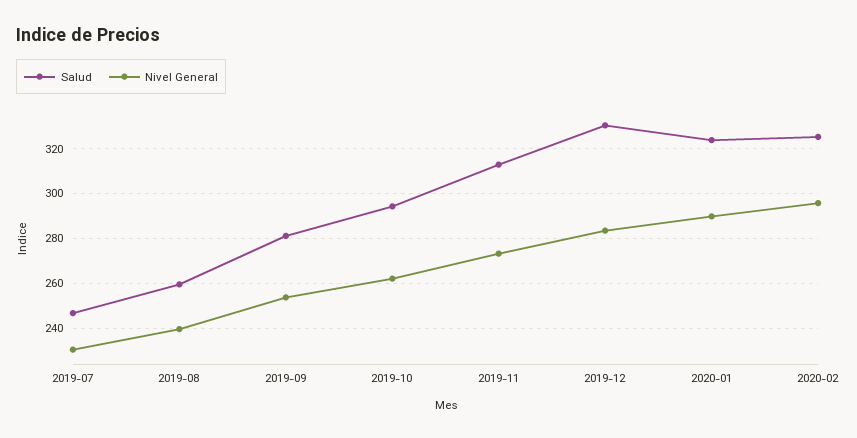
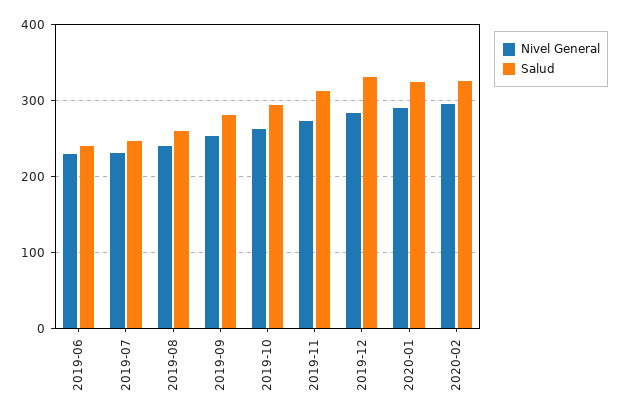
  {
    "Salud": {
      "2019-07": 245,
      "2019-08": 260,
      "2019-09": 280,
      "2019-10": 295,
      "2019-11": 315,
      "2019-12": 330,
      "2020-01": 325,
-     "2020-02": 325
+     "2020-02": 325,
+     "2019-06": 240
    },
    "Nivel General": {
      "2019-07": 230,
      "2019-08": 240,
      "2019-09": 255,
      "2019-10": 260,
      "2019-11": 275,
      "2019-12": 285,
      "2020-01": 290,
-     "2020-02": 295
+     "2020-02": 295,
+     "2019-06": 230
    }
  }

